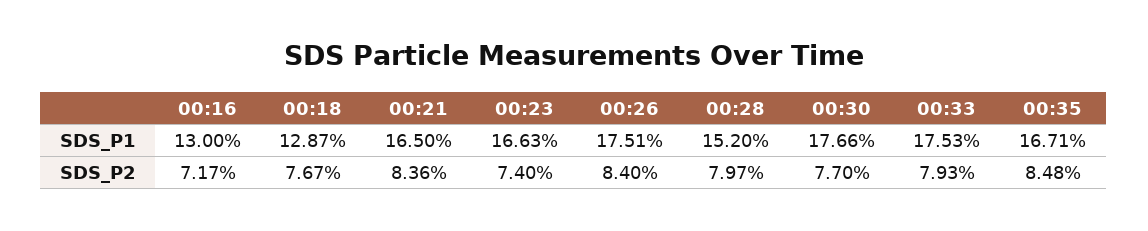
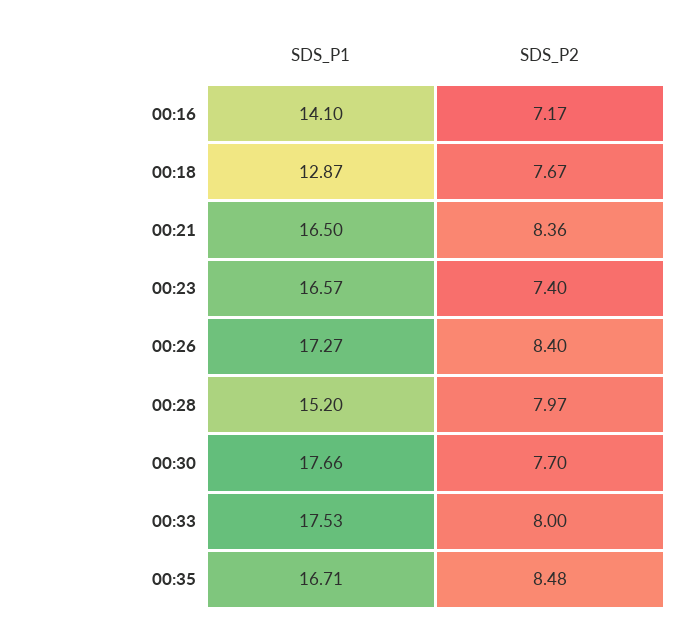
  {
    "00:16": {
-     "SDS_P1": 13,
+     "SDS_P1": 14.1,
      "SDS_P2": 7.17
    },
    "00:18": {
      "SDS_P1": 12.87,
      "SDS_P2": 7.67
    },
    "00:21": {
      "SDS_P1": 16.5,
      "SDS_P2": 8.36
    },
    "00:23": {
-     "SDS_P1": 16.63,
+     "SDS_P1": 16.57,
      "SDS_P2": 7.4
    },
    "00:26": {
-     "SDS_P1": 17.51,
+     "SDS_P1": 17.27,
      "SDS_P2": 8.4
    },
    "00:28": {
      "SDS_P1": 15.2,
      "SDS_P2": 7.97
    },
    "00:30": {
      "SDS_P1": 17.66,
      "SDS_P2": 7.7
    },
    "00:33": {
      "SDS_P1": 17.53,
-     "SDS_P2": 7.93
+     "SDS_P2": 8
    },
    "00:35": {
      "SDS_P1": 16.71,
      "SDS_P2": 8.48
    }
  }

